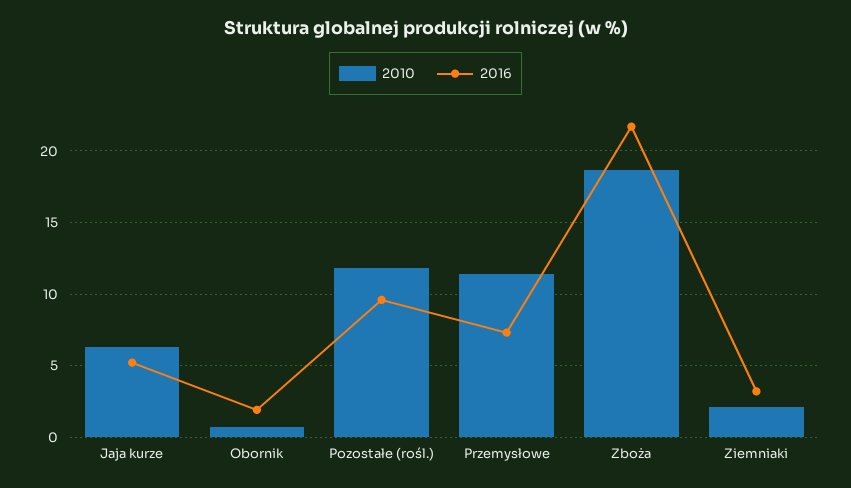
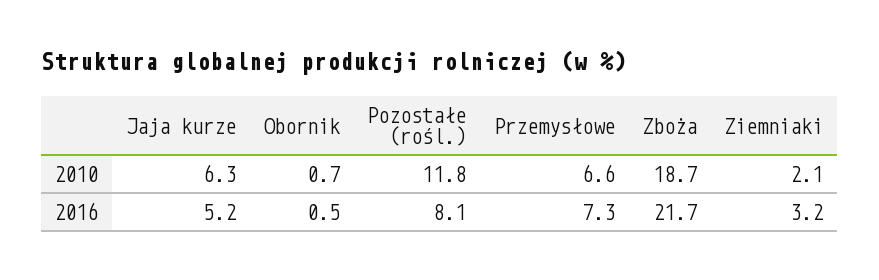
  {
    "2010": {
      "Jaja kurze": 6.3,
      "Obornik": 0.7,
      "Pozostałe (rośl.)": 11.8,
-     "Przemysłowe": 11.5,
+     "Przemysłowe": 6.6,
      "Zboża": 18.7,
      "Ziemniaki": 2.1
    },
    "2016": {
      "Jaja kurze": 5.2,
-     "Obornik": 2,
+     "Obornik": 0.5,
-     "Pozostałe (rośl.)": 9.5,
+     "Pozostałe (rośl.)": 8.1,
      "Przemysłowe": 7.3,
      "Zboża": 21.7,
      "Ziemniaki": 3.2
    }
  }

